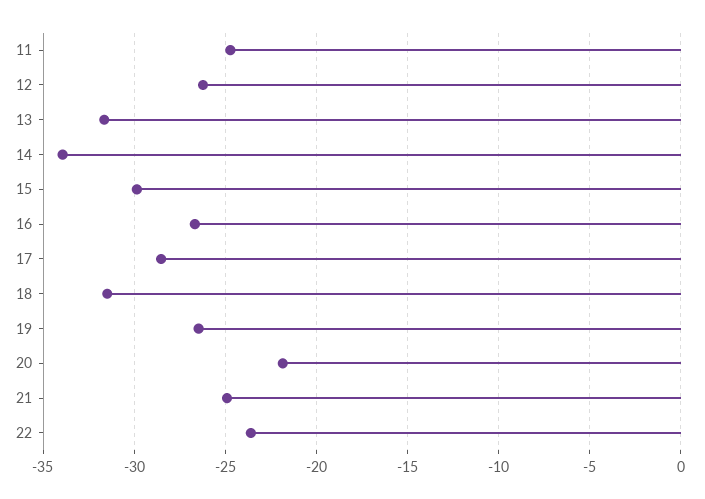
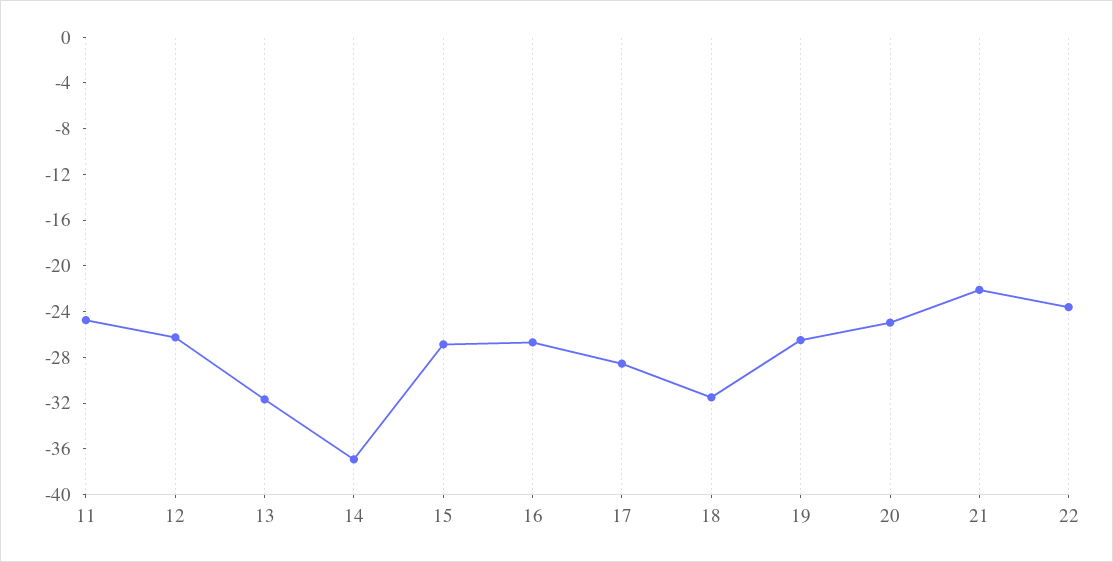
  {
    "11": -24.5,
    "12": -26,
    "13": -31.5,
-   "14": -34,
+   "14": -37,
-   "15": -30,
+   "15": -27,
    "16": -26.5,
    "17": -28.5,
    "18": -31.5,
    "19": -26.5,
-   "20": -22,
+   "20": -25,
-   "21": -25,
+   "21": -22,
    "22": -23.5
  }

